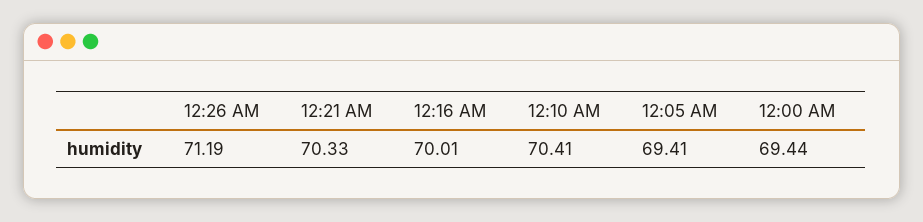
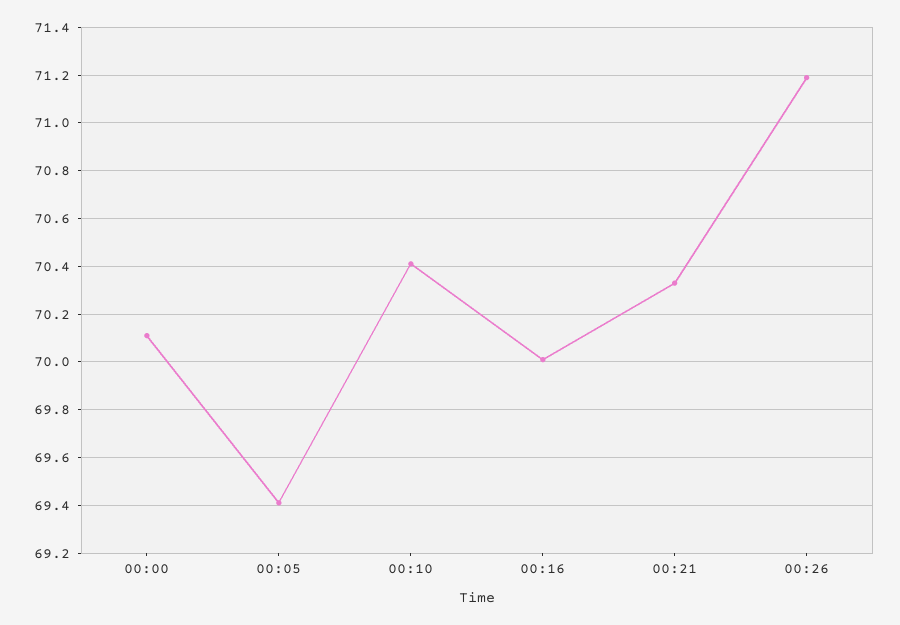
  {
    "12:26 AM": 71.19,
    "12:21 AM": 70.33,
    "12:16 AM": 70.01,
    "12:10 AM": 70.41,
    "12:05 AM": 69.41,
-   "12:00 AM": 69.44
+   "12:00 AM": 70.1
  }

